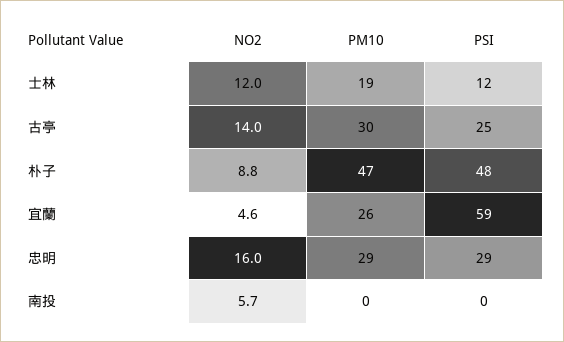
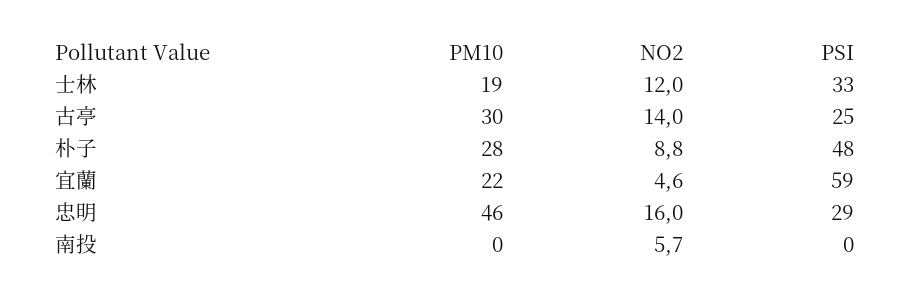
  {
    "NO2": {
      "士林": 12,
      "古亭": 14,
      "朴子": 8.8,
      "宜蘭": 4.6,
      "忠明": 16,
      "南投": 5.7
    },
    "PM10": {
      "士林": 19,
      "古亭": 30,
-     "朴子": 47,
+     "朴子": 28,
-     "宜蘭": 26,
+     "宜蘭": 22,
-     "忠明": 29,
+     "忠明": 46,
      "南投": 0
    },
    "PSI": {
-     "士林": 12,
+     "士林": 33,
      "古亭": 25,
      "朴子": 48,
      "宜蘭": 59,
      "忠明": 29,
      "南投": 0
    }
  }

